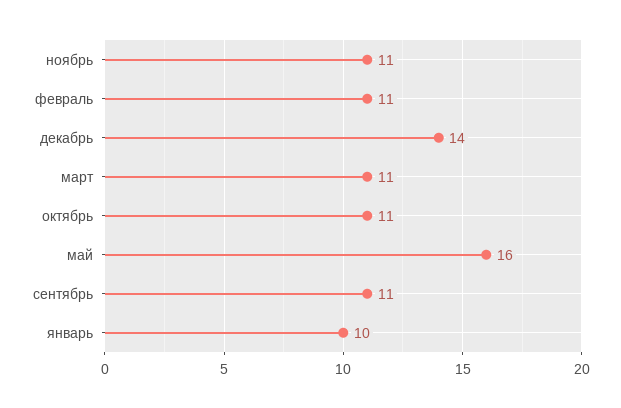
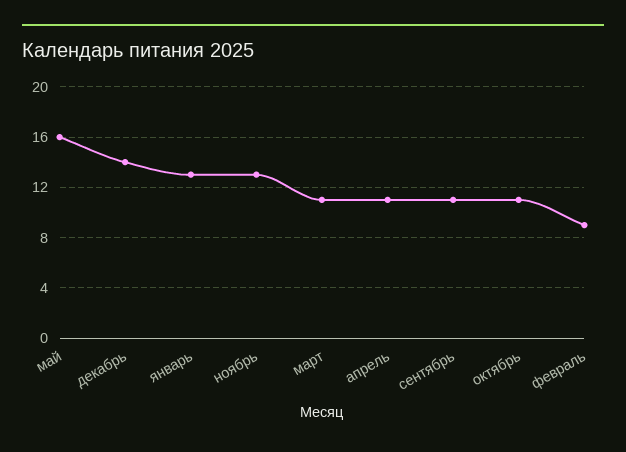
  {
-   "ноябрь": 11,
+   "ноябрь": 13,
-   "февраль": 11,
+   "февраль": 9,
    "декабрь": 14,
    "март": 11,
    "октябрь": 11,
    "май": 16,
    "сентябрь": 11,
-   "январь": 10
+   "январь": 13,
+   "апрель": 11
  }

